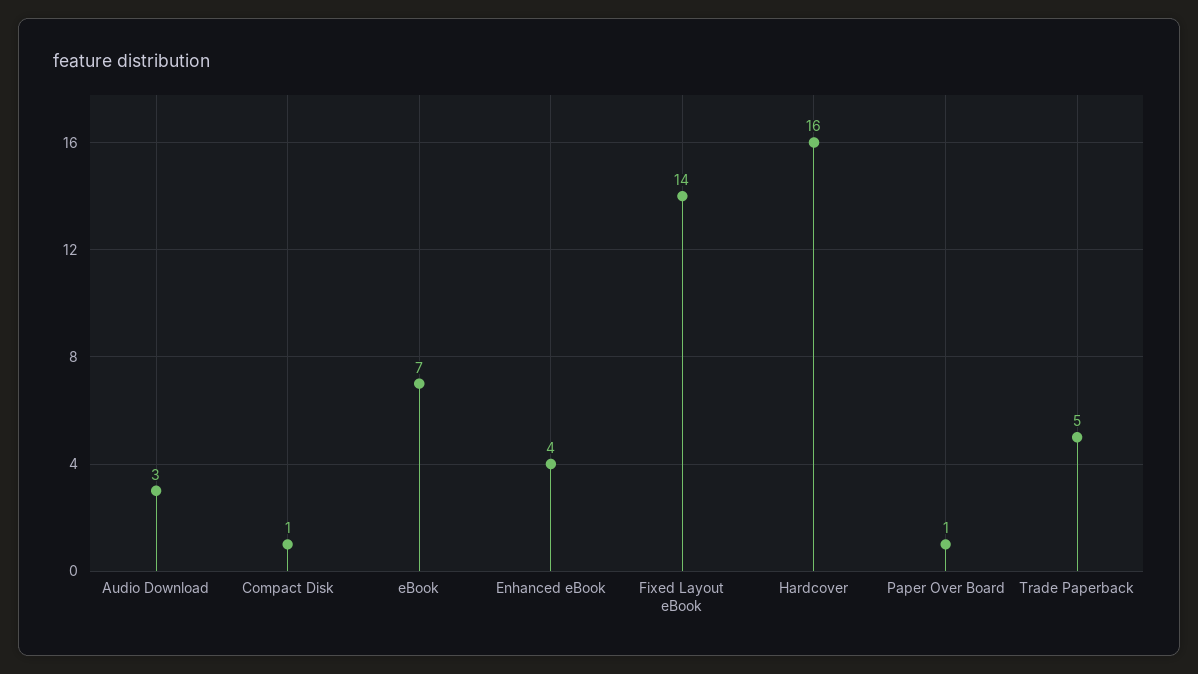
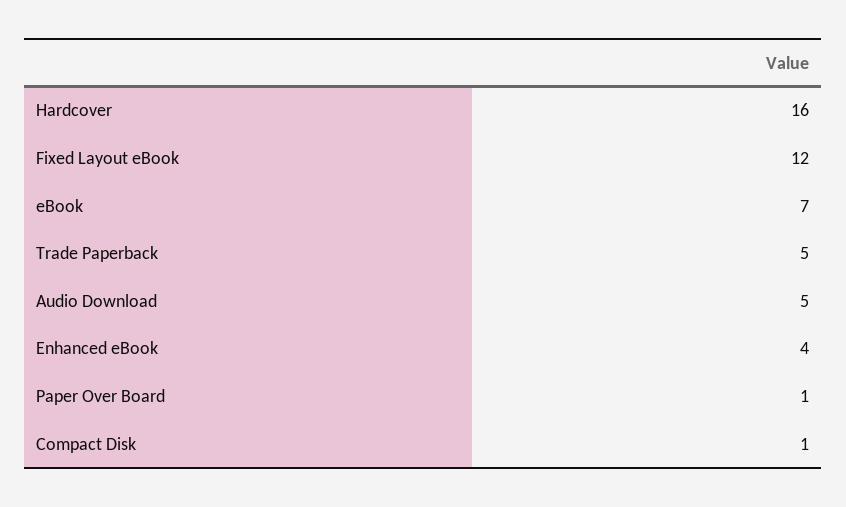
  {
-   "Audio Download": 3,
+   "Audio Download": 5,
    "Compact Disk": 1,
    "eBook": 7,
    "Enhanced eBook": 4,
-   "Fixed Layout eBook": 14,
+   "Fixed Layout eBook": 12,
    "Hardcover": 16,
    "Paper Over Board": 1,
    "Trade Paperback": 5
  }

